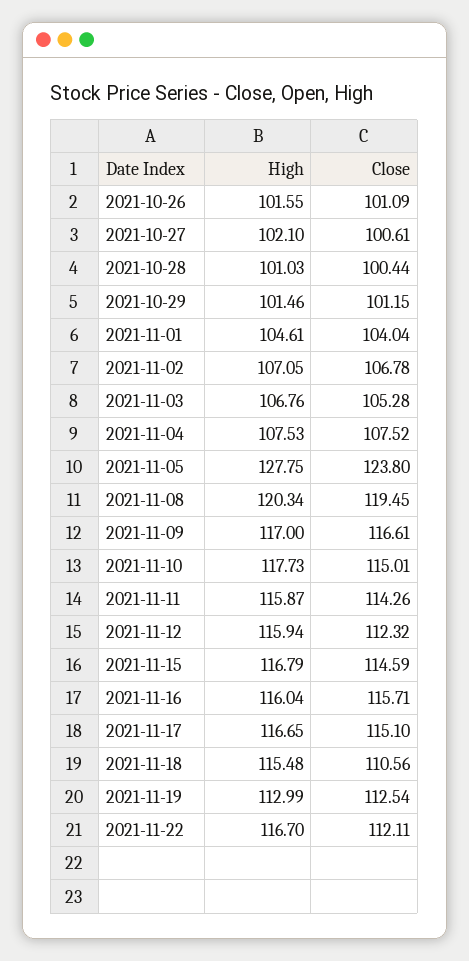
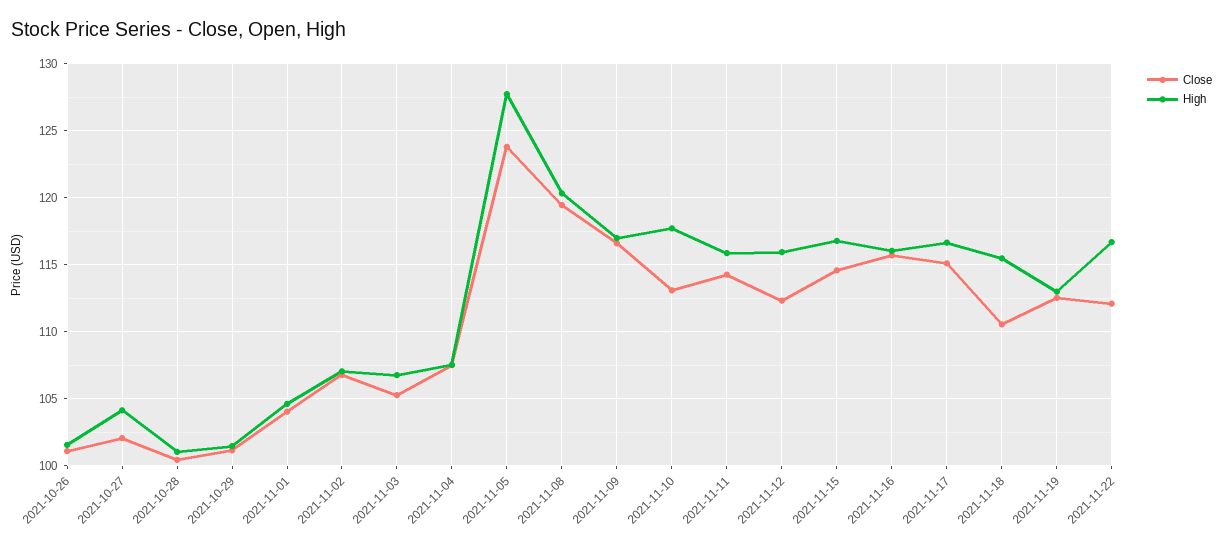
  {
    "High": {
      "2021-10-26": 101.55,
-     "2021-10-27": 102.1,
+     "2021-10-27": 104,
      "2021-10-28": 101.03,
      "2021-10-29": 101.46,
      "2021-11-01": 104.61,
      "2021-11-02": 107.05,
      "2021-11-03": 106.76,
      "2021-11-04": 107.53,
      "2021-11-05": 127.75,
      "2021-11-08": 120.34,
      "2021-11-09": 117,
      "2021-11-10": 117.73,
      "2021-11-11": 115.87,
      "2021-11-12": 115.94,
      "2021-11-15": 116.79,
      "2021-11-16": 116.04,
      "2021-11-17": 116.65,
      "2021-11-18": 115.48,
      "2021-11-19": 112.99,
      "2021-11-22": 116.7
    },
    "Close": {
      "2021-10-26": 101.09,
-     "2021-10-27": 100.61,
+     "2021-10-27": 102,
      "2021-10-28": 100.44,
      "2021-10-29": 101.15,
      "2021-11-01": 104.04,
      "2021-11-02": 106.78,
      "2021-11-03": 105.28,
      "2021-11-04": 107.52,
      "2021-11-05": 123.8,
      "2021-11-08": 119.45,
      "2021-11-09": 116.61,
-     "2021-11-10": 115.01,
+     "2021-11-10": 113,
      "2021-11-11": 114.26,
      "2021-11-12": 112.32,
      "2021-11-15": 114.59,
      "2021-11-16": 115.71,
      "2021-11-17": 115.1,
      "2021-11-18": 110.56,
      "2021-11-19": 112.54,
      "2021-11-22": 112.11
    }
  }

